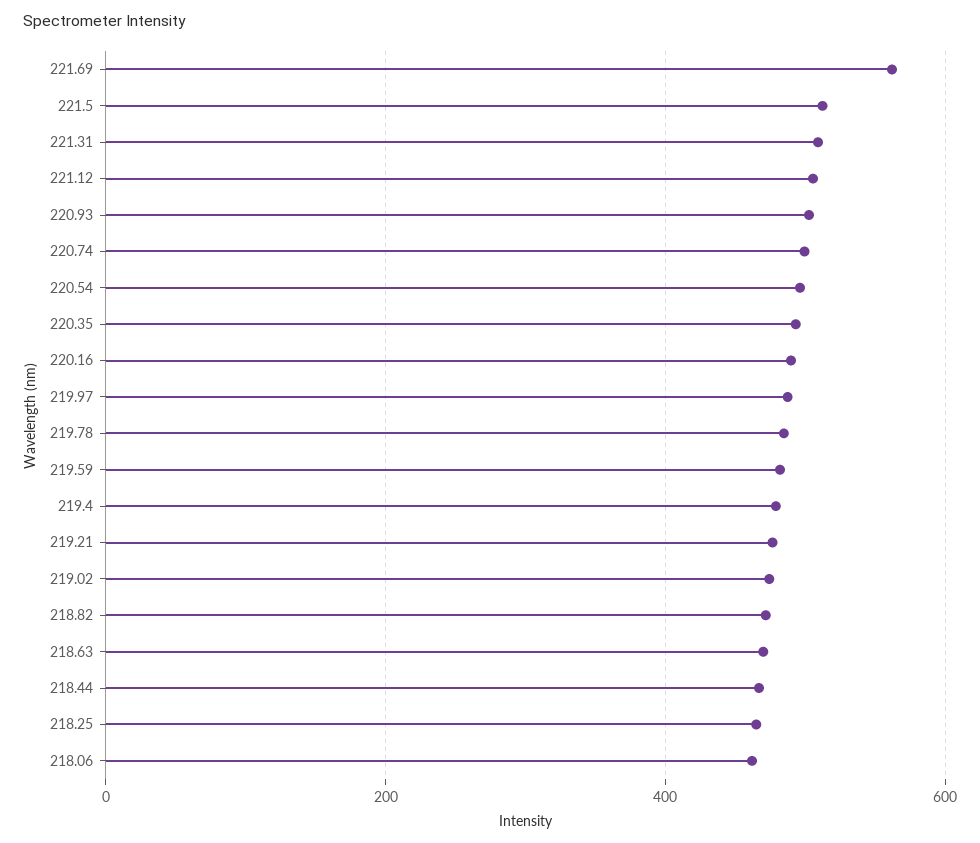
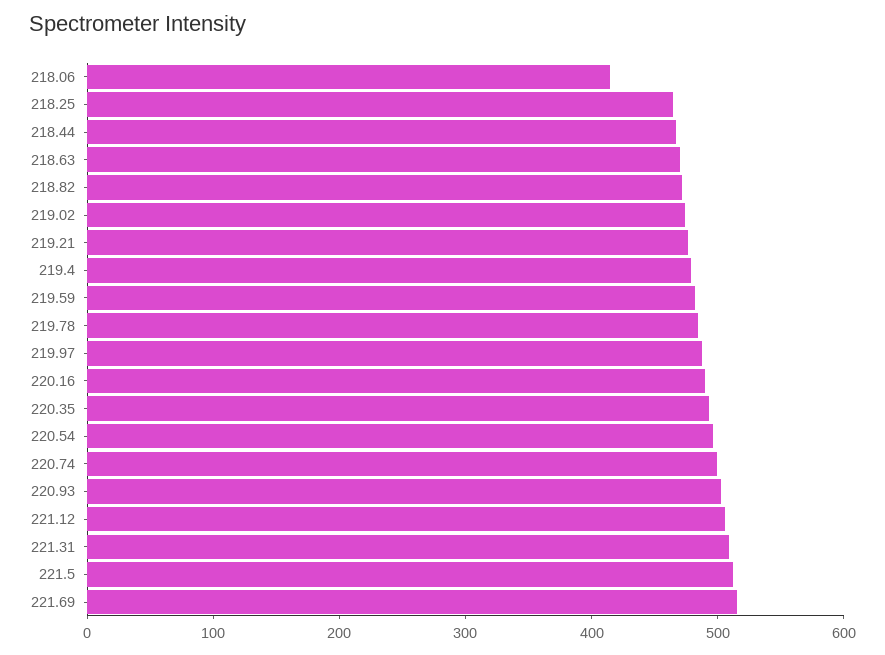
  {
-   "221.69": 560,
+   "221.69": 520,
    "221.5": 520,
    "221.31": 500,
    "221.12": 500,
    "220.93": 500,
    "220.74": 500,
    "220.54": 500,
    "220.35": 500,
    "220.16": 480,
    "219.97": 480,
    "219.78": 480,
    "219.59": 480,
    "219.4": 480,
    "219.21": 480,
    "219.02": 480,
    "218.82": 480,
    "218.63": 460,
    "218.44": 460,
    "218.25": 460,
-   "218.06": 460
+   "218.06": 420
  }

